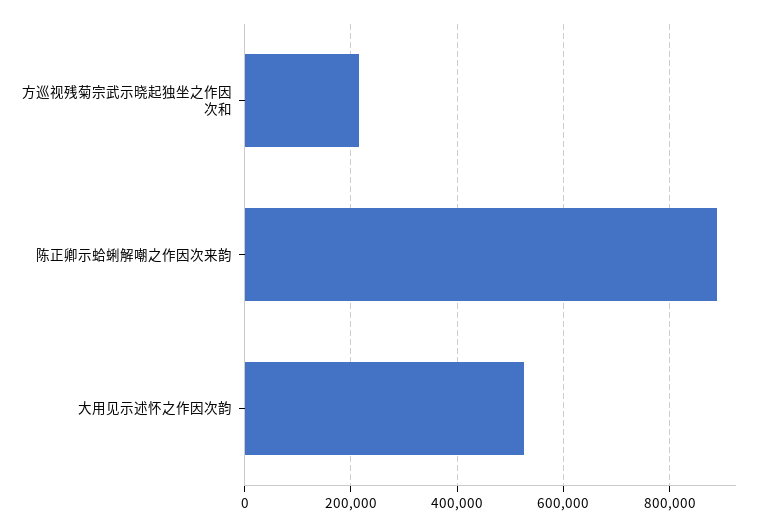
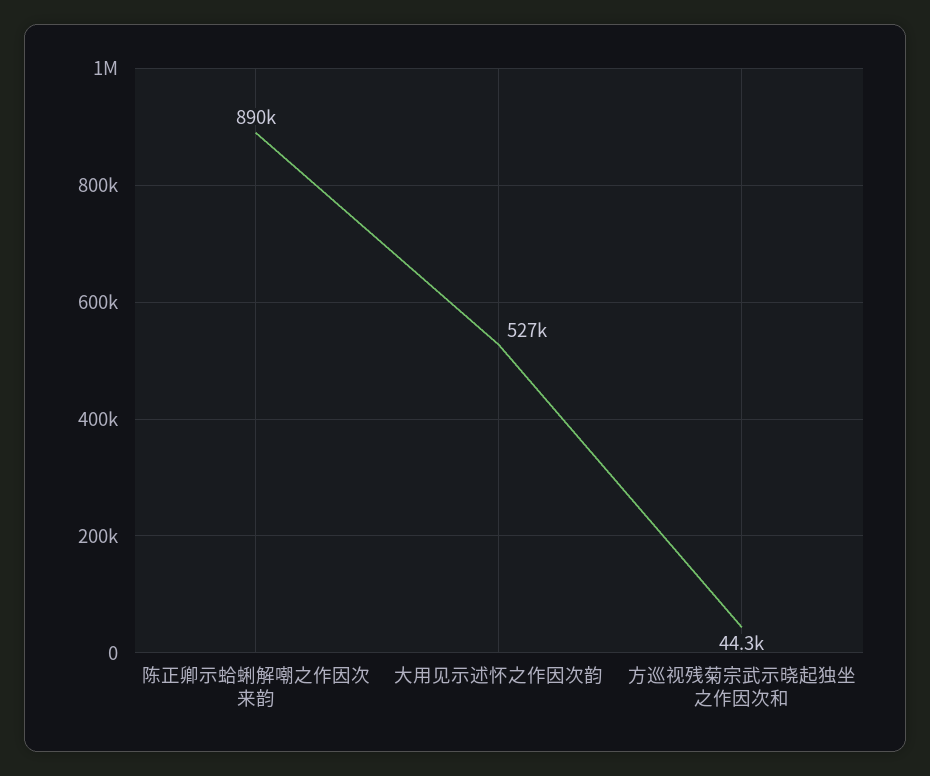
  {
-   "方巡视残菊宗武示晓起独坐之作因次和": 220000,
+   "方巡视残菊宗武示晓起独坐之作因次和": 44300,
    "陈正卿示蛤蜊解嘲之作因次来韵": 890000,
    "大用见示述怀之作因次韵": 527000
  }

